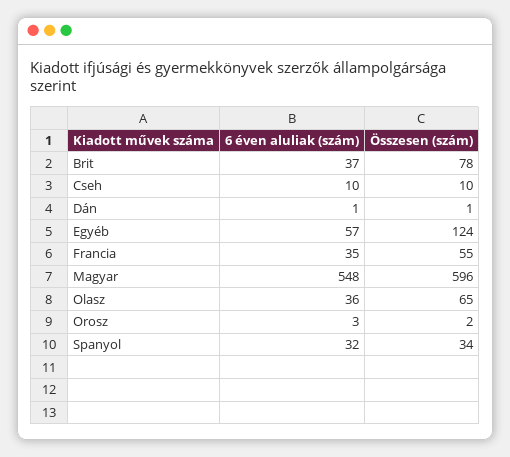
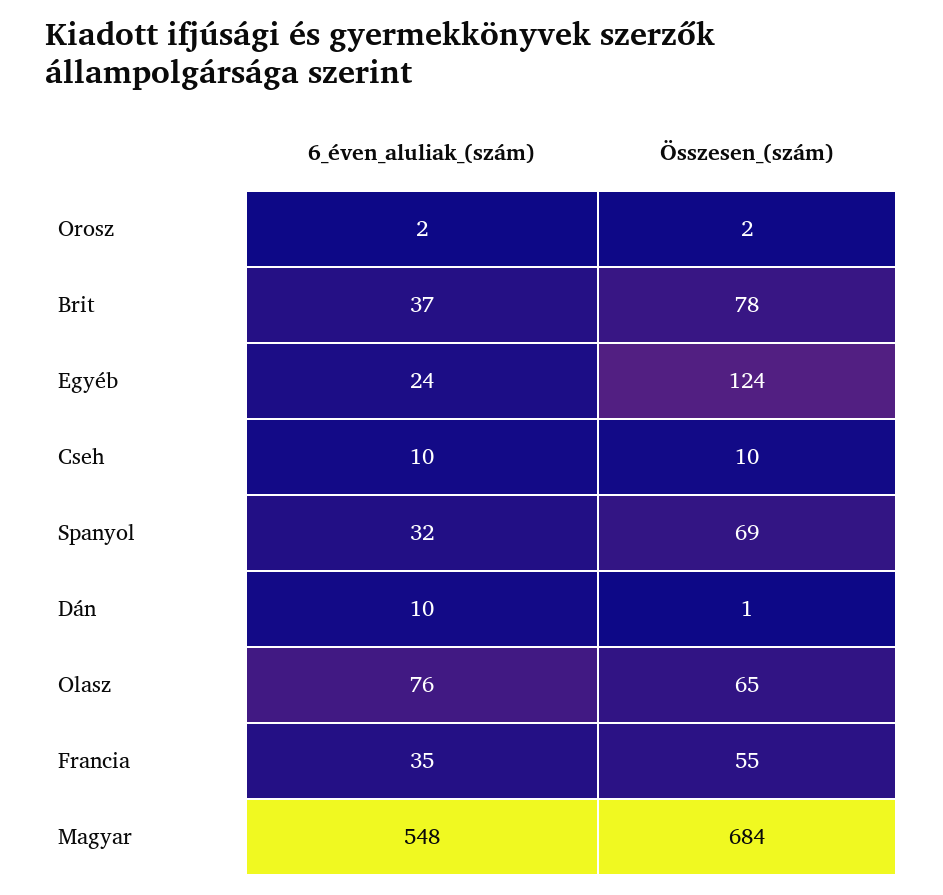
  {
    "6 éven aluliak (szám)": {
      "Brit": 37,
      "Cseh": 10,
-     "Dán": 1,
+     "Dán": 10,
-     "Egyéb": 57,
+     "Egyéb": 24,
      "Francia": 35,
      "Magyar": 548,
-     "Olasz": 36,
+     "Olasz": 76,
-     "Orosz": 3,
+     "Orosz": 2,
      "Spanyol": 32
    },
    "Összesen (szám)": {
      "Brit": 78,
      "Cseh": 10,
      "Dán": 1,
      "Egyéb": 124,
      "Francia": 55,
-     "Magyar": 596,
+     "Magyar": 684,
      "Olasz": 65,
      "Orosz": 2,
-     "Spanyol": 34
+     "Spanyol": 69
    }
  }

